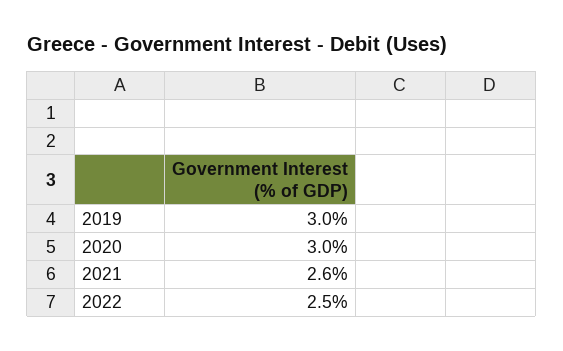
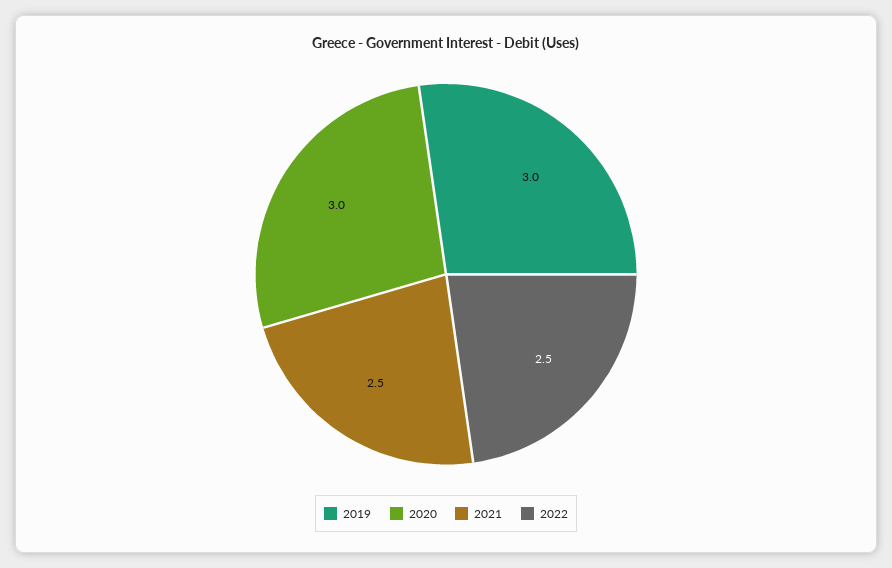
  {
    "2019": 3,
    "2020": 3,
-   "2021": 2.6,
+   "2021": 2.5,
    "2022": 2.5
  }

